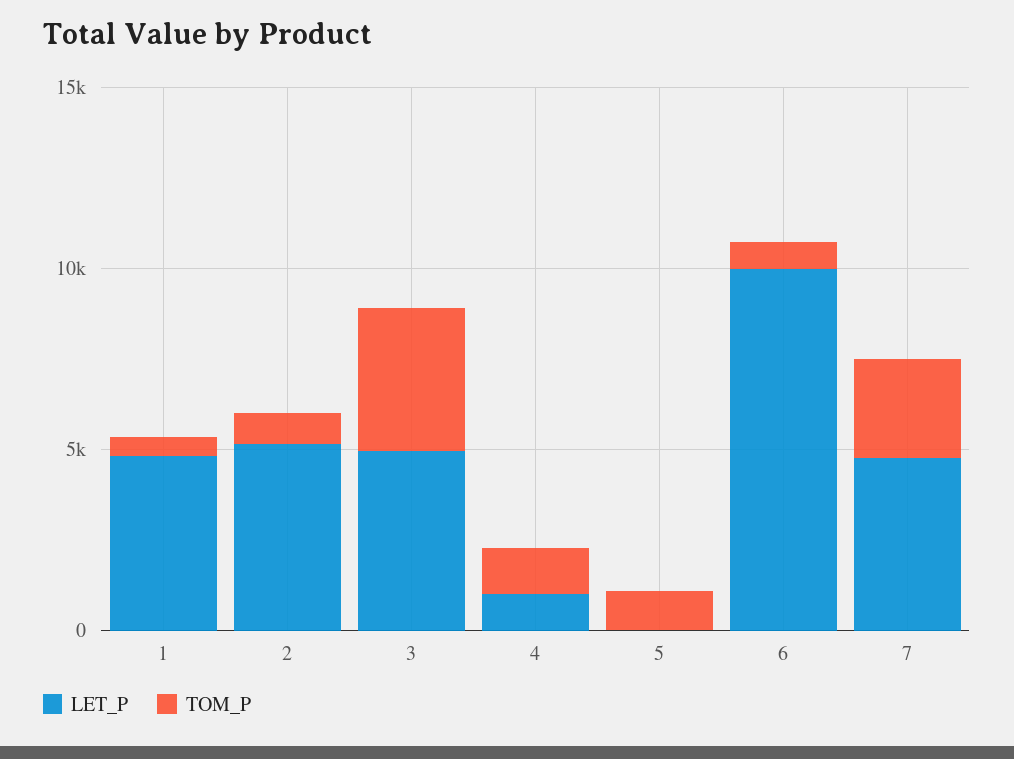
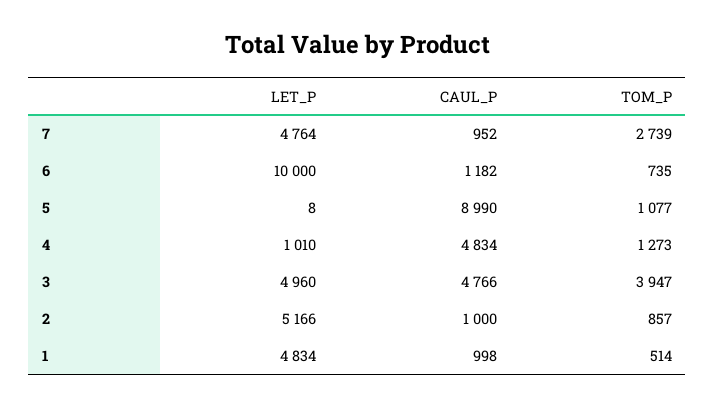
  {
    "LET_P": {
      "1": 4834,
      "2": 5166,
      "3": 4960,
      "4": 1010,
      "5": 8,
      "6": 10000,
      "7": 4764
    },
    "TOM_P": {
      "1": 514,
      "2": 857,
      "3": 3947,
      "4": 1273,
      "5": 1077,
      "6": 735,
      "7": 2739
-   }
+   },
+   "CAUL_P": {
+     "7": 952,
+     "6": 1182,
+     "5": 8990,
+     "4": 4834,
+     "3": 4766,
+     "2": 1000,
+     "1": 998
+   }
  }

